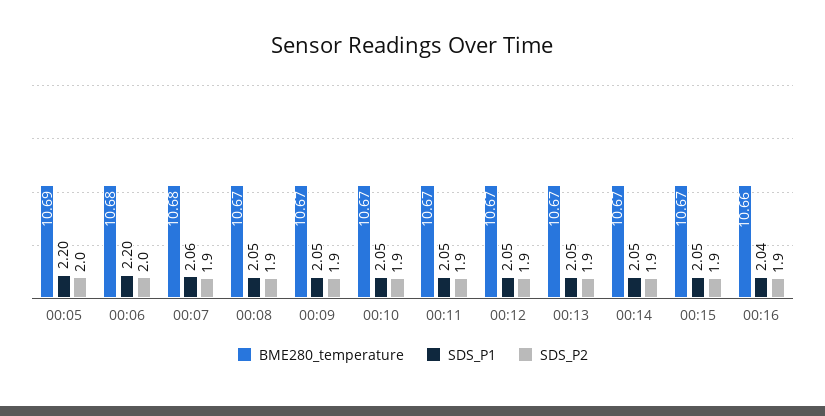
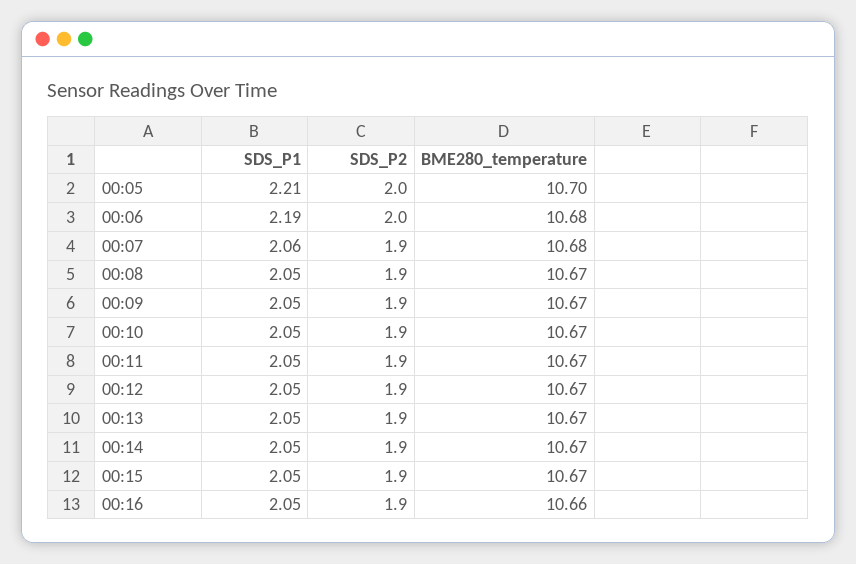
  {
    "BME280_temperature": {
-     "00:05": 10.69,
+     "00:05": 10.7,
      "00:06": 10.68,
      "00:07": 10.68,
      "00:08": 10.67,
      "00:09": 10.67,
      "00:10": 10.67,
      "00:11": 10.67,
      "00:12": 10.67,
      "00:13": 10.67,
      "00:14": 10.67,
      "00:15": 10.67,
      "00:16": 10.66
    },
    "SDS_P1": {
-     "00:05": 2.2,
+     "00:05": 2.21,
-     "00:06": 2.2,
+     "00:06": 2.19,
      "00:07": 2.06,
      "00:08": 2.05,
      "00:09": 2.05,
      "00:10": 2.05,
      "00:11": 2.05,
      "00:12": 2.05,
      "00:13": 2.05,
      "00:14": 2.05,
      "00:15": 2.05,
-     "00:16": 2.04
+     "00:16": 2.05
    },
    "SDS_P2": {
      "00:05": 2,
      "00:06": 2,
      "00:07": 1.9,
      "00:08": 1.9,
      "00:09": 1.9,
      "00:10": 1.9,
      "00:11": 1.9,
      "00:12": 1.9,
      "00:13": 1.9,
      "00:14": 1.9,
      "00:15": 1.9,
      "00:16": 1.9
    }
  }

